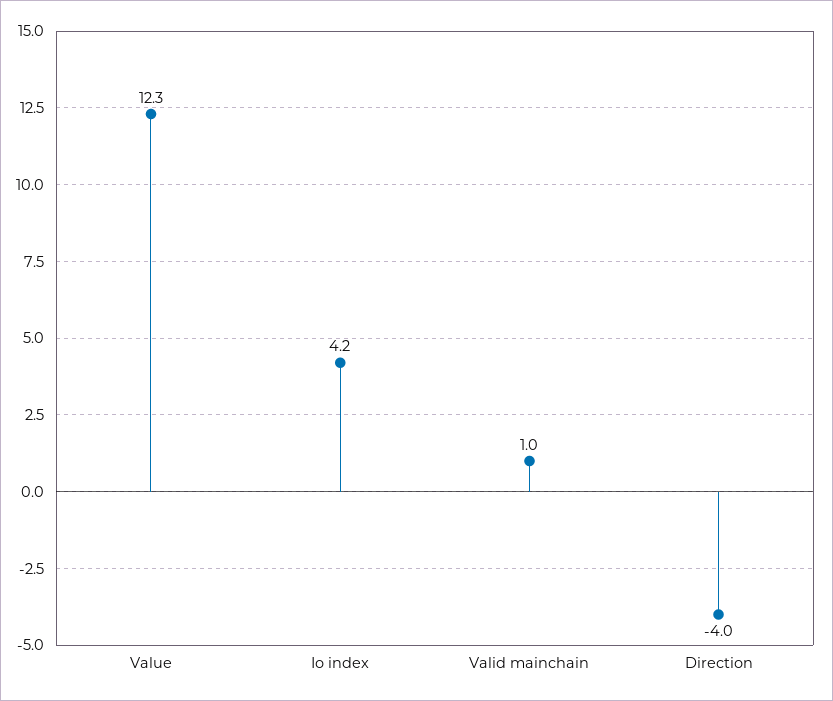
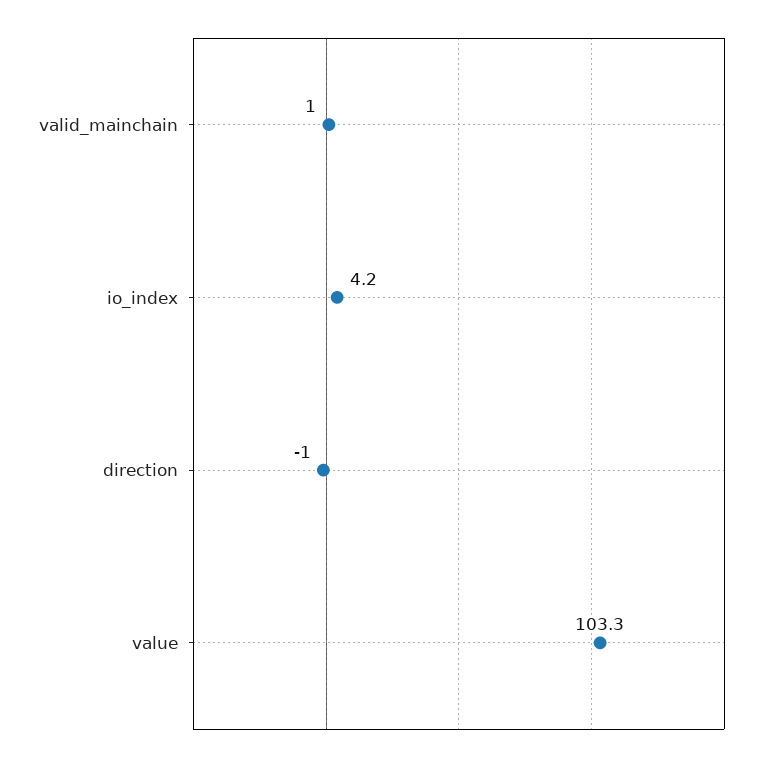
  {
-   "Value": 12.3,
+   "Value": 103.3,
    "Io index": 4.2,
    "Valid mainchain": 1,
-   "Direction": -4
+   "Direction": -1
  }

